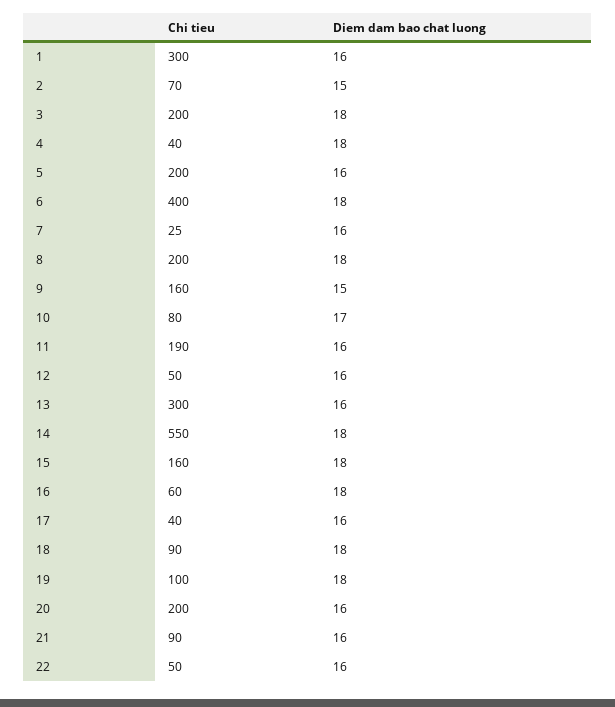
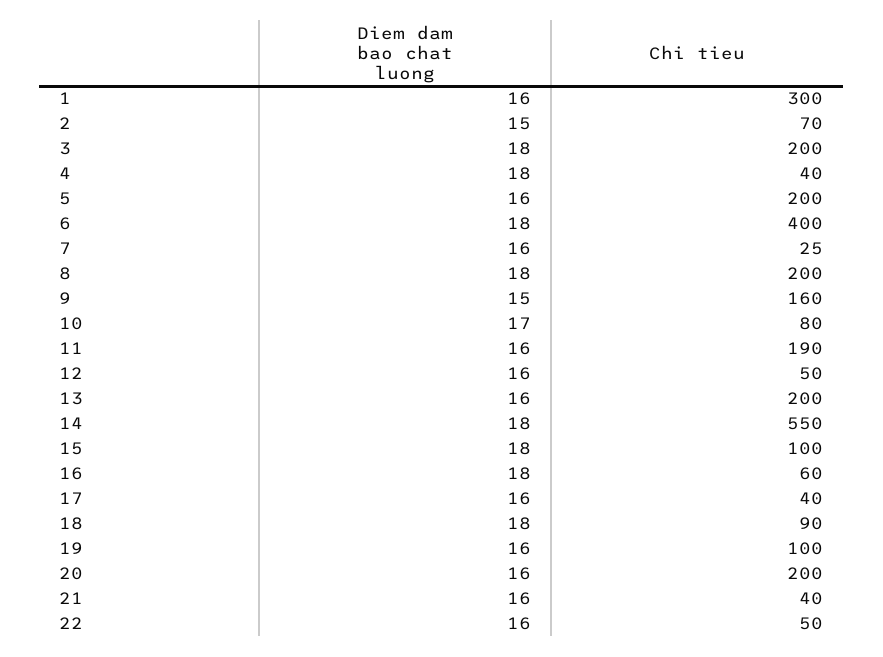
  {
    "Chi tieu": {
      "1": 300,
      "2": 70,
      "3": 200,
      "4": 40,
      "5": 200,
      "6": 400,
      "7": 25,
      "8": 200,
      "9": 160,
      "10": 80,
      "11": 190,
      "12": 50,
-     "13": 300,
+     "13": 200,
      "14": 550,
-     "15": 160,
+     "15": 100,
      "16": 60,
      "17": 40,
      "18": 90,
      "19": 100,
      "20": 200,
-     "21": 90,
+     "21": 40,
      "22": 50
    },
    "Diem dam bao chat luong": {
      "1": 16,
      "2": 15,
      "3": 18,
      "4": 18,
      "5": 16,
      "6": 18,
      "7": 16,
      "8": 18,
      "9": 15,
      "10": 17,
      "11": 16,
      "12": 16,
      "13": 16,
      "14": 18,
      "15": 18,
      "16": 18,
      "17": 16,
      "18": 18,
-     "19": 18,
+     "19": 16,
      "20": 16,
      "21": 16,
      "22": 16
    }
  }

